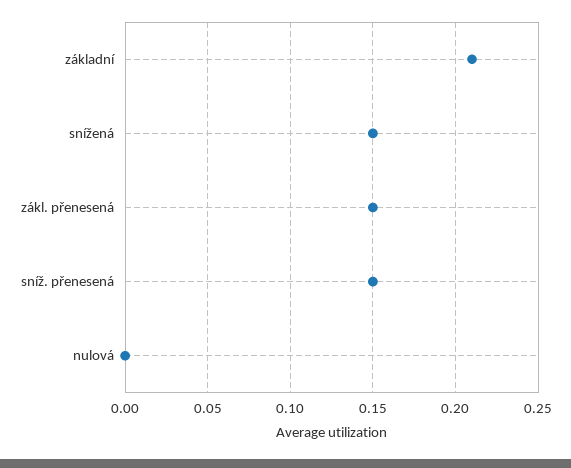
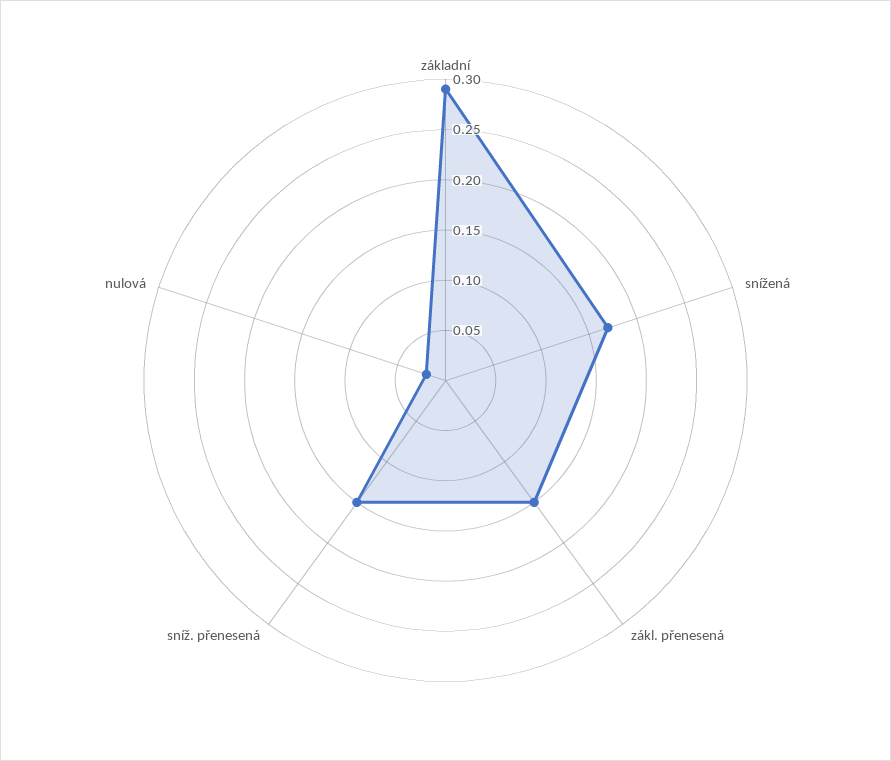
  {
-   "základní": 0.21,
+   "základní": 0.29,
-   "snížená": 0.15,
+   "snížená": 0.17,
    "zákl. přenesená": 0.15,
    "sníž. přenesená": 0.15,
-   "nulová": 0
+   "nulová": 0.02
  }

